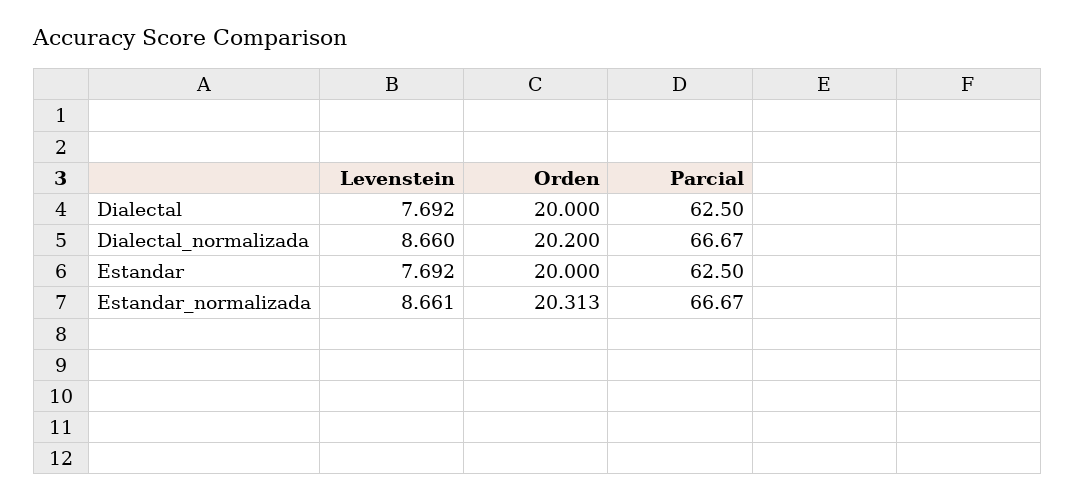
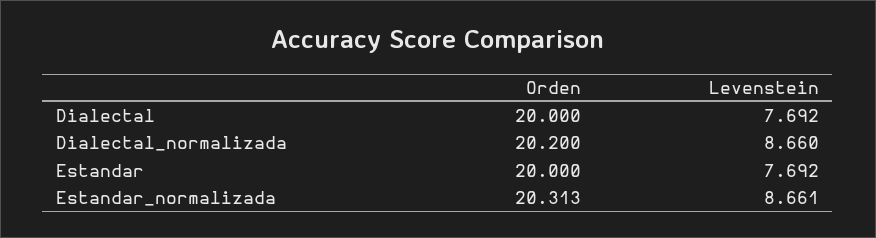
  {
    "Levenstein": {
      "Dialectal": 7.692,
      "Dialectal_normalizada": 8.66,
      "Estandar": 7.692,
      "Estandar_normalizada": 8.661
    },
    "Orden": {
      "Dialectal": 20,
      "Dialectal_normalizada": 20.2,
      "Estandar": 20,
      "Estandar_normalizada": 20.313
-   },
+   }
-   "Parcial": {
-     "Dialectal": 62.5,
-     "Dialectal_normalizada": 66.67,
-     "Estandar": 62.5,
-     "Estandar_normalizada": 66.67
-   }
  }

